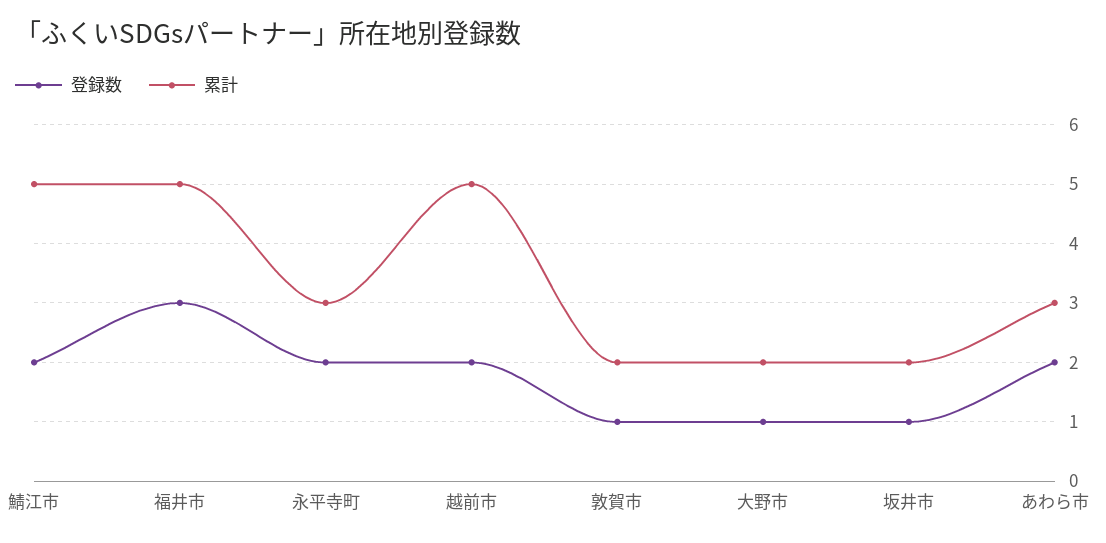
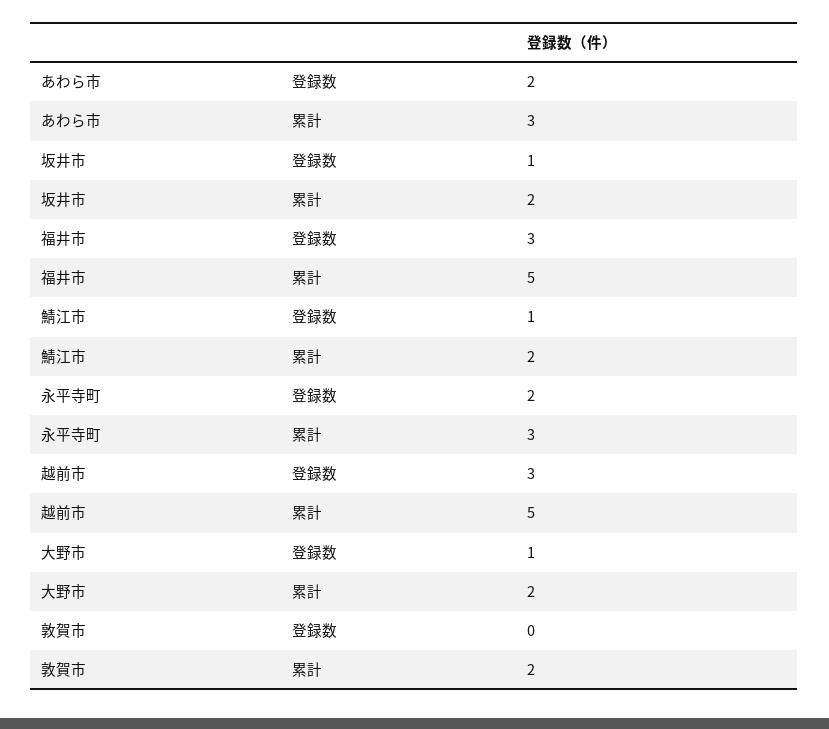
  {
    "登録数": {
-     "鯖江市": 2,
+     "鯖江市": 1,
      "福井市": 3,
      "永平寺町": 2,
-     "越前市": 2,
+     "越前市": 3,
-     "敦賀市": 1,
+     "敦賀市": 0,
      "大野市": 1,
      "坂井市": 1,
      "あわら市": 2
    },
    "累計": {
-     "鯖江市": 5,
+     "鯖江市": 2,
      "福井市": 5,
      "永平寺町": 3,
      "越前市": 5,
      "敦賀市": 2,
      "大野市": 2,
      "坂井市": 2,
      "あわら市": 3
    }
  }

